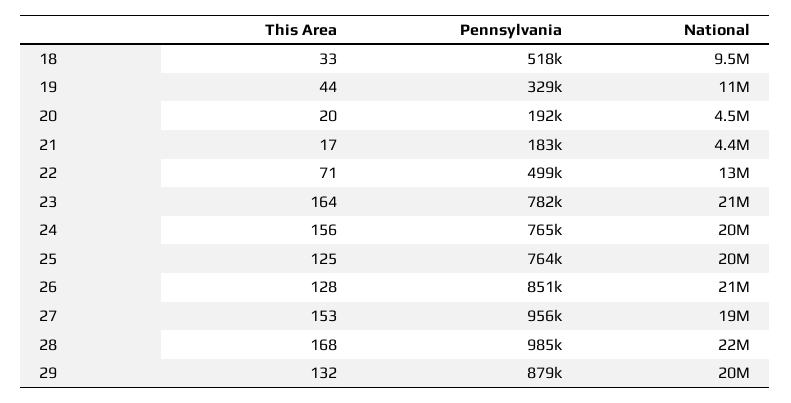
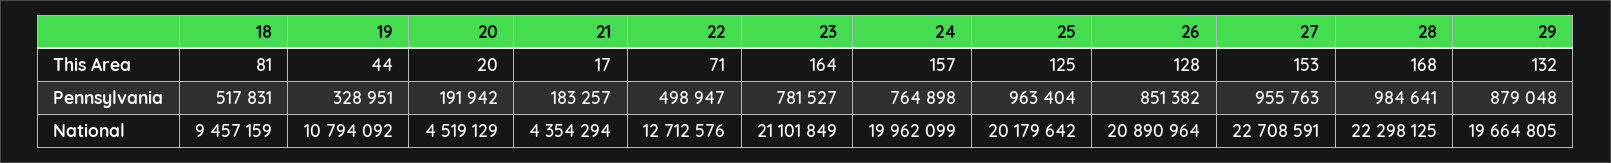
  {
    "This Area": {
-     "18": 33,
+     "18": 81,
      "19": 44,
      "20": 20,
      "21": 17,
      "22": 71,
      "23": 164,
-     "24": 156,
+     "24": 157,
      "25": 125,
      "26": 128,
      "27": 153,
      "28": 168,
      "29": 132
    },
    "Pennsylvania": {
      "18": 517831,
      "19": 328951,
      "20": 191942,
      "21": 183257,
      "22": 498947,
      "23": 781527,
      "24": 764898,
-     "25": 764000,
+     "25": 963404,
      "26": 851382,
      "27": 955763,
      "28": 984641,
      "29": 879048
    },
    "National": {
      "18": 9457159,
      "19": 10794092,
      "20": 4519129,
      "21": 4354294,
      "22": 12712576,
      "23": 21101849,
      "24": 19962099,
      "25": 20179642,
      "26": 20890964,
-     "27": 19000000,
+     "27": 22708591,
      "28": 22298125,
      "29": 19664805
    }
  }

